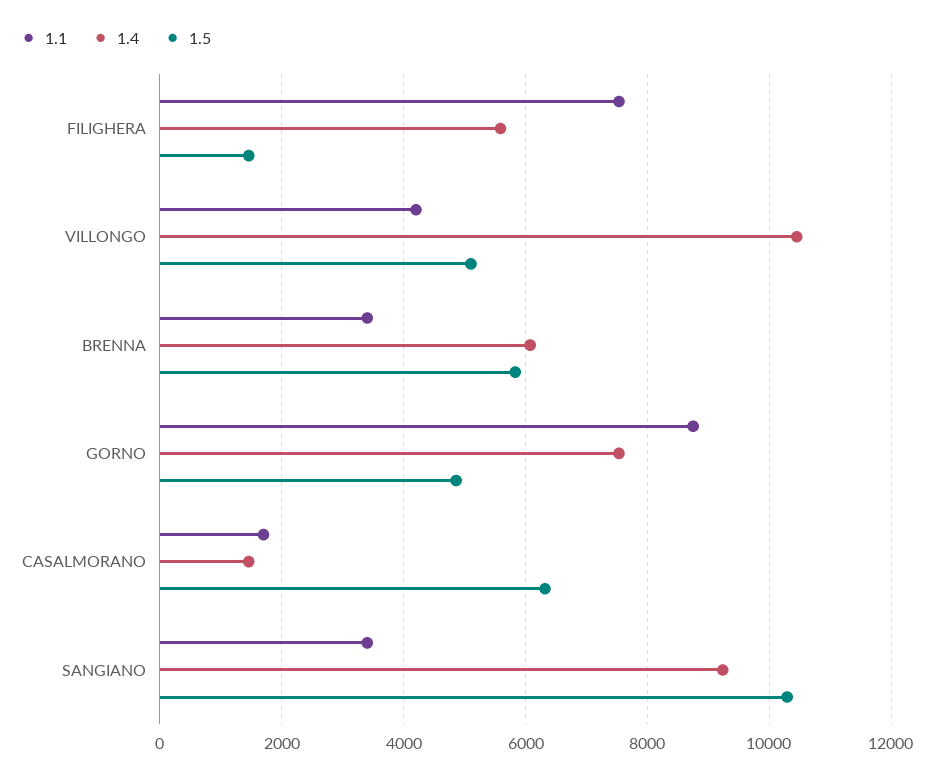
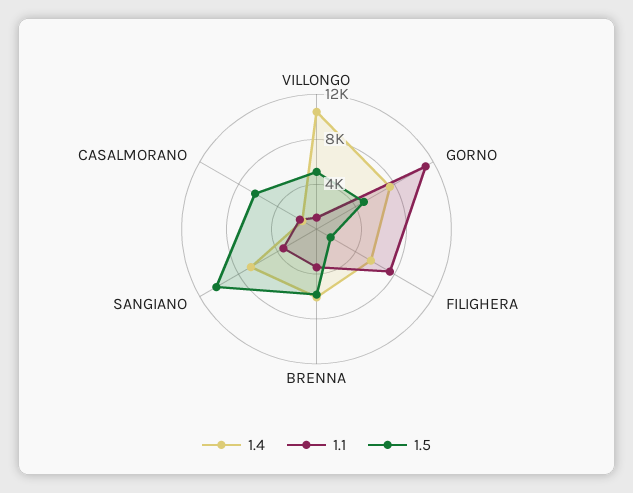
  {
    "1.1": {
      "FILIGHERA": 7600,
-     "VILLONGO": 4200,
+     "VILLONGO": 1000,
      "BRENNA": 3400,
-     "GORNO": 8800,
+     "GORNO": 11000,
      "CASALMORANO": 1800,
      "SANGIANO": 3400
    },
    "1.4": {
      "FILIGHERA": 5600,
      "VILLONGO": 10400,
      "BRENNA": 6000,
      "GORNO": 7600,
      "CASALMORANO": 1400,
-     "SANGIANO": 9200
+     "SANGIANO": 7000
    },
    "1.5": {
      "FILIGHERA": 1400,
      "VILLONGO": 5200,
      "BRENNA": 5800,
      "GORNO": 4800,
      "CASALMORANO": 6400,
      "SANGIANO": 10200
    }
  }

